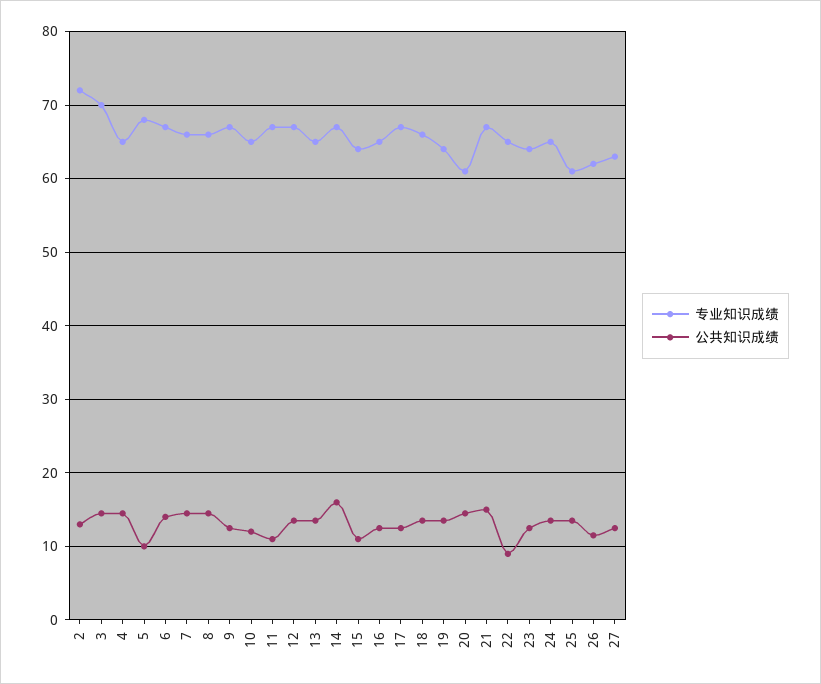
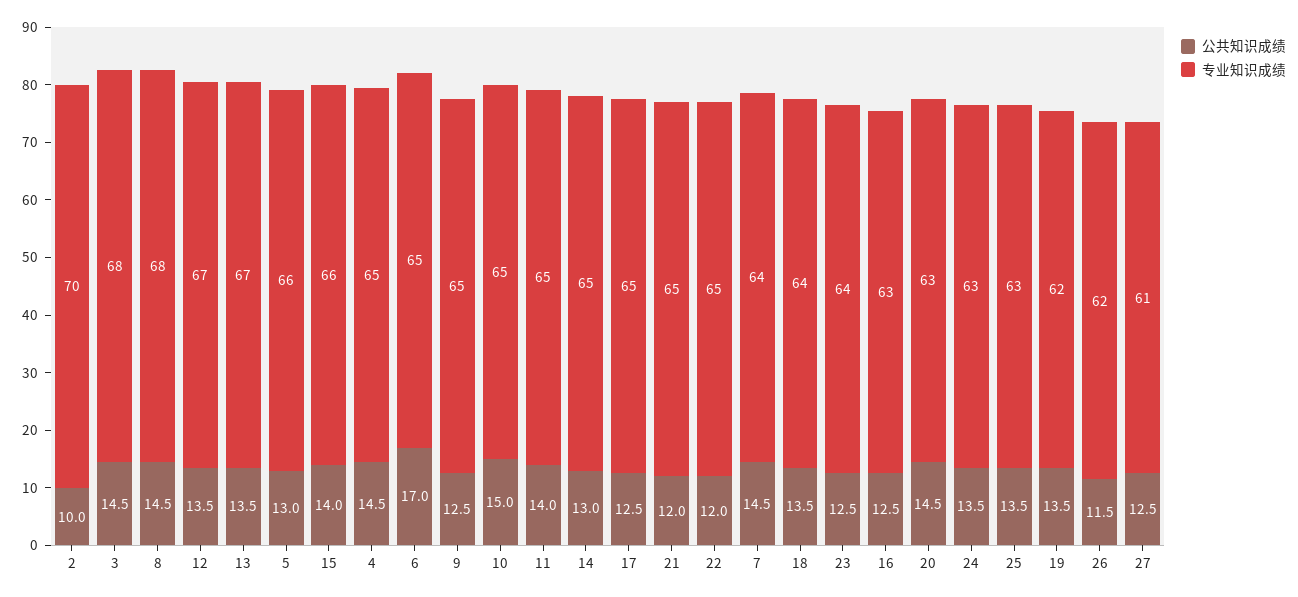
  {
    "专业知识成绩": {
-     "2": 72,
+     "2": 70,
-     "3": 70,
+     "3": 68,
      "4": 65,
-     "5": 68,
+     "5": 66,
-     "6": 67,
+     "6": 65,
-     "7": 66,
+     "7": 64,
-     "8": 66,
+     "8": 68,
-     "9": 67,
+     "9": 65,
      "10": 65,
-     "11": 67,
+     "11": 65,
      "12": 67,
-     "13": 65,
+     "13": 67,
-     "14": 67,
+     "14": 65,
-     "15": 64,
+     "15": 66,
-     "16": 65,
+     "16": 63,
-     "17": 67,
+     "17": 65,
-     "18": 66,
+     "18": 64,
-     "19": 64,
+     "19": 62,
-     "20": 61,
+     "20": 63,
-     "21": 67,
+     "21": 65,
      "22": 65,
      "23": 64,
-     "24": 65,
+     "24": 63,
-     "25": 61,
+     "25": 63,
      "26": 62,
-     "27": 63
+     "27": 61
    },
    "公共知识成绩": {
-     "2": 13,
+     "2": 10,
      "3": 14.5,
      "4": 14.5,
-     "5": 10,
+     "5": 13,
-     "6": 14,
+     "6": 17,
      "7": 14.5,
      "8": 14.5,
      "9": 12.5,
-     "10": 12,
+     "10": 15,
-     "11": 11,
+     "11": 14,
      "12": 13.5,
      "13": 13.5,
-     "14": 16,
+     "14": 13,
-     "15": 11,
+     "15": 14,
      "16": 12.5,
      "17": 12.5,
      "18": 13.5,
      "19": 13.5,
      "20": 14.5,
-     "21": 15,
+     "21": 12,
-     "22": 9,
+     "22": 12,
      "23": 12.5,
      "24": 13.5,
      "25": 13.5,
      "26": 11.5,
      "27": 12.5
    }
  }

